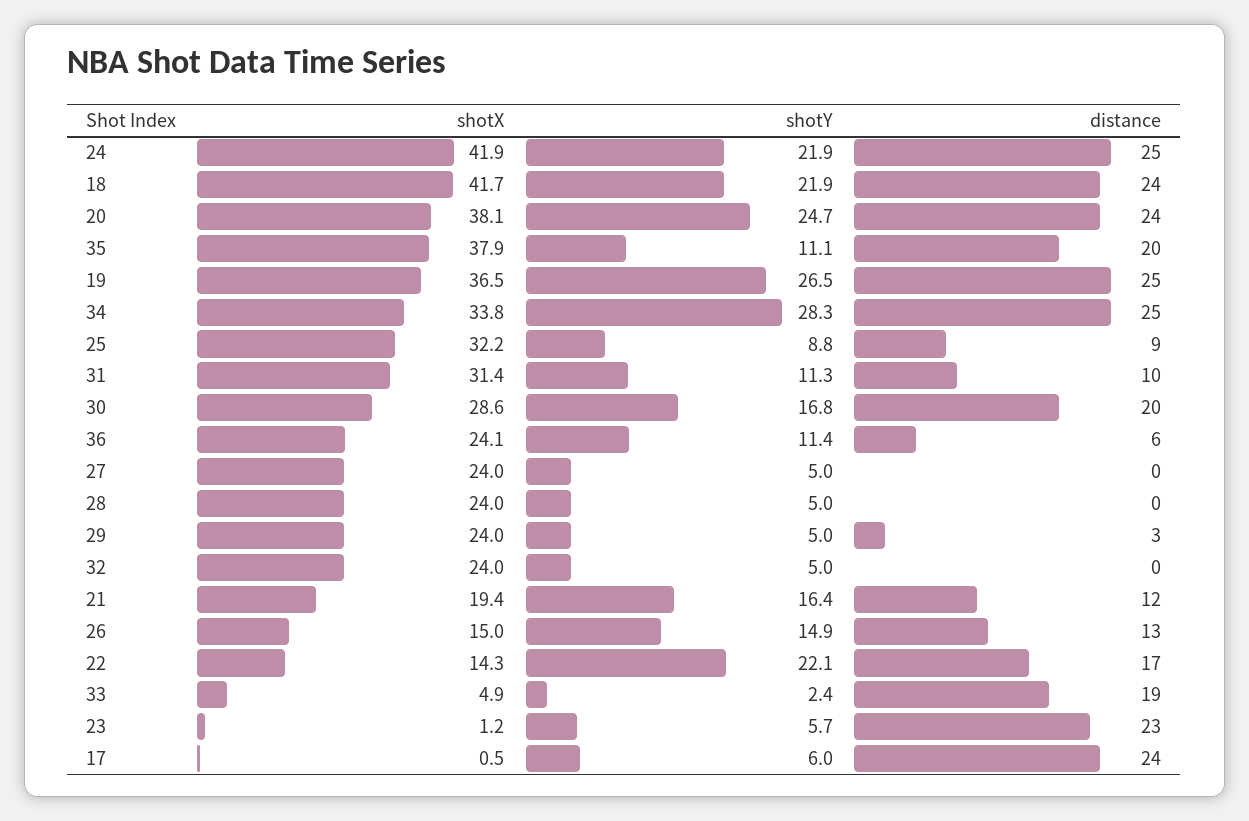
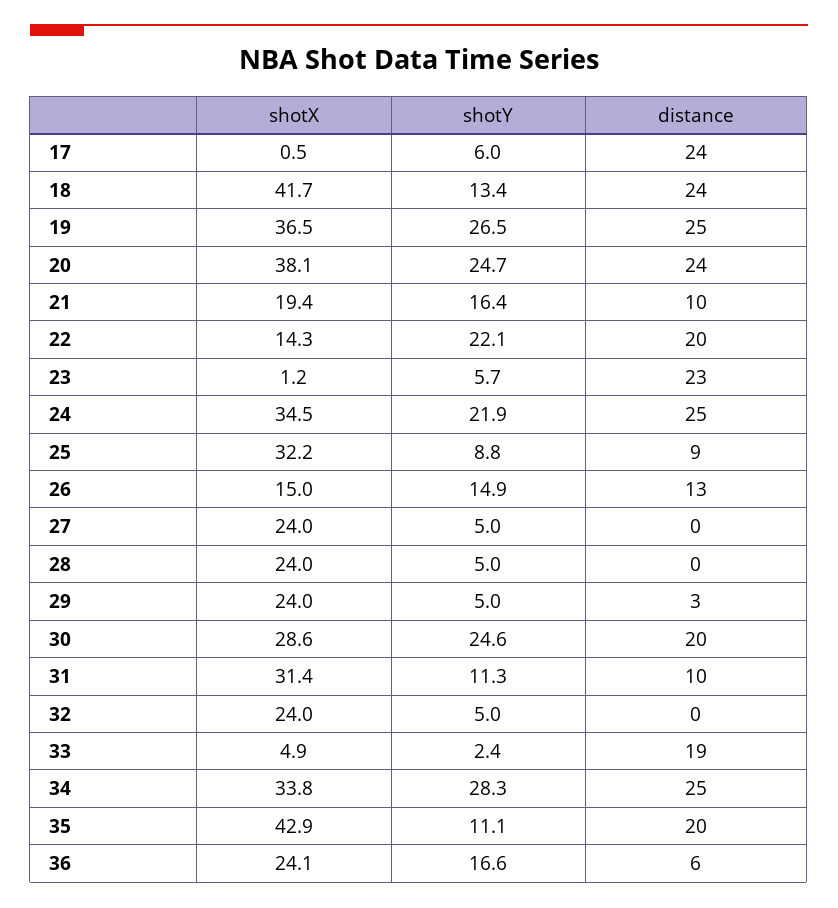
  {
    "shotX": {
-     "24": 41.9,
+     "24": 34.5,
      "18": 41.7,
      "20": 38.1,
-     "35": 37.9,
+     "35": 42.9,
      "19": 36.5,
      "34": 33.8,
      "25": 32.2,
      "31": 31.4,
      "30": 28.6,
      "36": 24.1,
      "27": 24,
      "28": 24,
      "29": 24,
      "32": 24,
      "21": 19.4,
      "26": 15,
      "22": 14.3,
      "33": 4.9,
      "23": 1.2,
      "17": 0.5
    },
    "shotY": {
      "24": 21.9,
-     "18": 21.9,
+     "18": 13.4,
      "20": 24.7,
      "35": 11.1,
      "19": 26.5,
      "34": 28.3,
      "25": 8.8,
      "31": 11.3,
-     "30": 16.8,
+     "30": 24.6,
-     "36": 11.4,
+     "36": 16.6,
      "27": 5,
      "28": 5,
      "29": 5,
      "32": 5,
      "21": 16.4,
      "26": 14.9,
      "22": 22.1,
      "33": 2.4,
      "23": 5.7,
      "17": 6
    },
    "distance": {
      "24": 25,
      "18": 24,
      "20": 24,
      "35": 20,
      "19": 25,
      "34": 25,
      "25": 9,
      "31": 10,
      "30": 20,
      "36": 6,
      "27": 0,
      "28": 0,
      "29": 3,
      "32": 0,
-     "21": 12,
+     "21": 10,
      "26": 13,
-     "22": 17,
+     "22": 20,
      "33": 19,
      "23": 23,
      "17": 24
    }
  }

